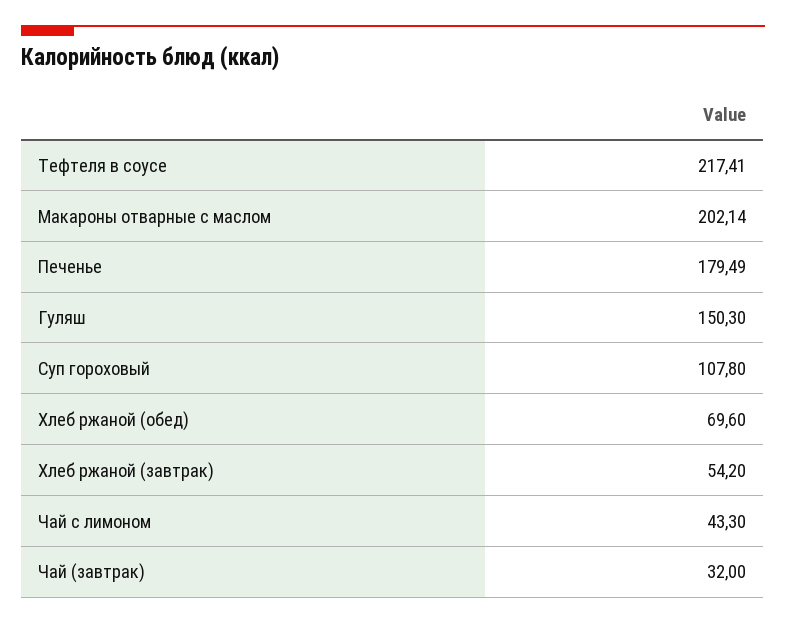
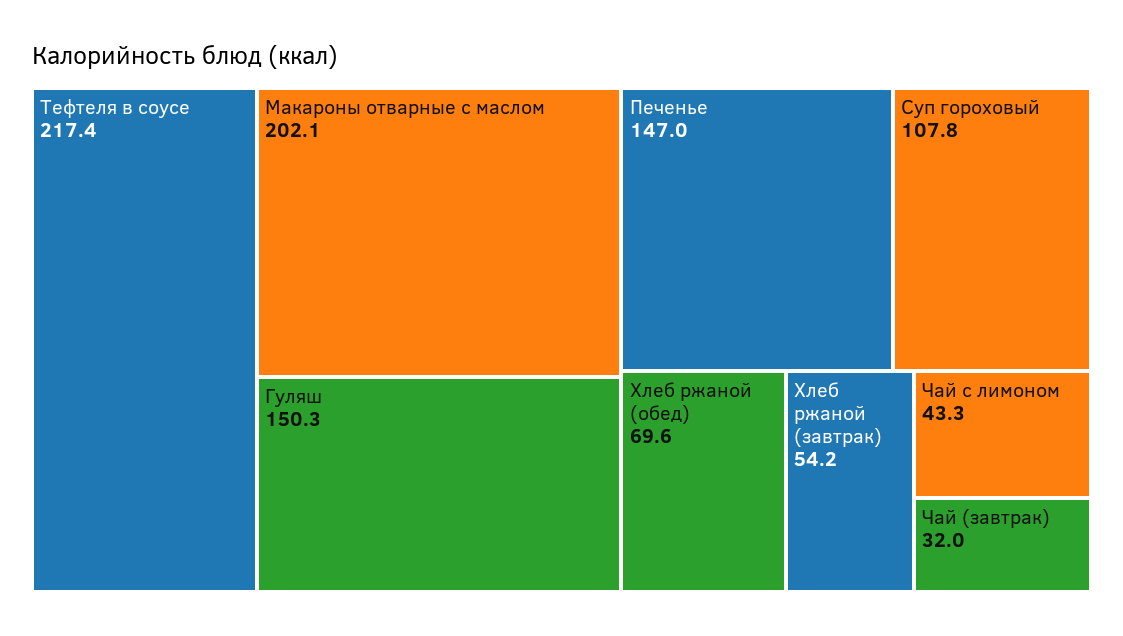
  {
    "Тефтеля в соусе": 217.41,
    "Макароны отварные с маслом": 202.14,
-   "Печенье": 179.49,
+   "Печенье": 147,
    "Гуляш": 150.3,
    "Суп гороховый": 107.8,
    "Хлеб ржаной (обед)": 69.6,
    "Хлеб ржаной (завтрак)": 54.2,
    "Чай с лимоном": 43.3,
    "Чай (завтрак)": 32
  }

